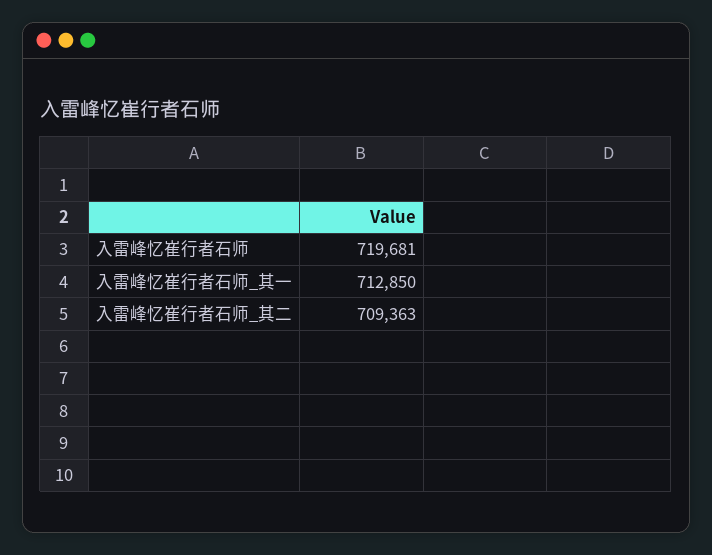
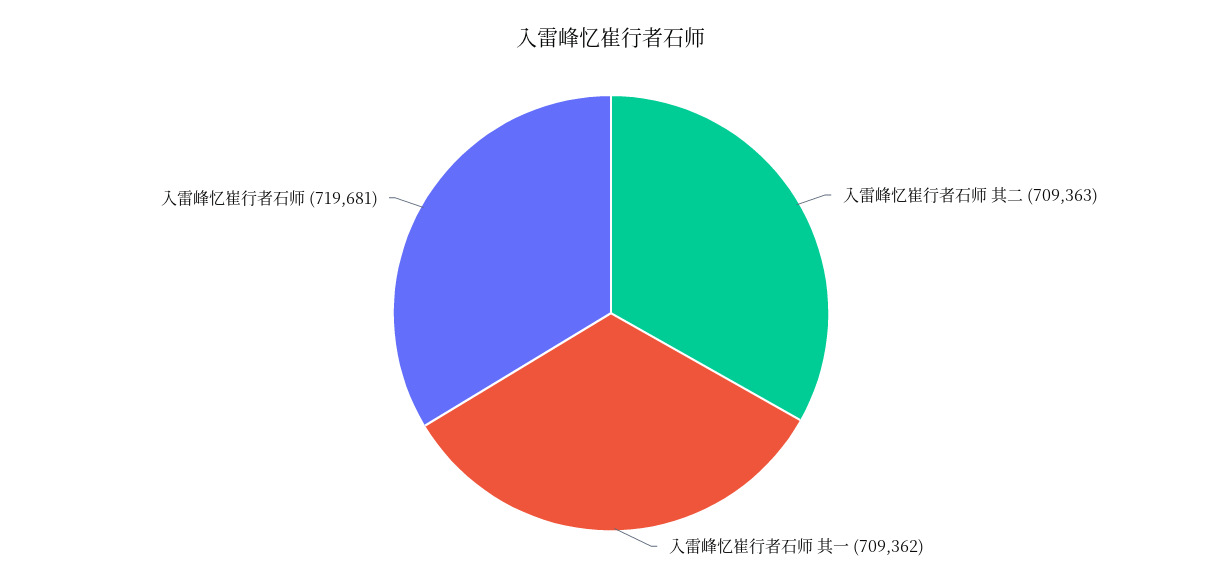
  {
    "入雷峰忆崔行者石师": 719681,
-   "入雷峰忆崔行者石师_其一": 712850,
+   "入雷峰忆崔行者石师_其一": 709362,
    "入雷峰忆崔行者石师_其二": 709363
  }

